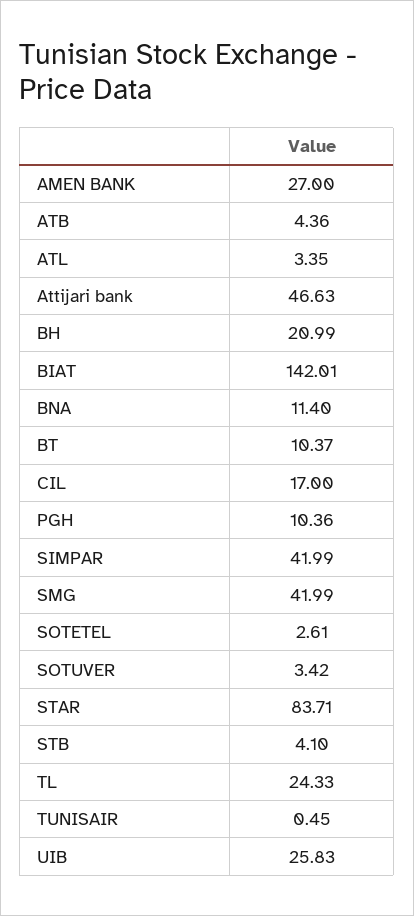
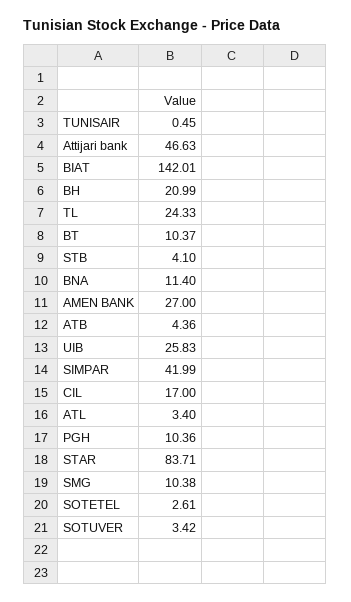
  {
    "AMEN BANK": 27,
    "ATB": 4.36,
-   "ATL": 3.35,
+   "ATL": 3.4,
    "Attijari bank": 46.63,
    "BH": 20.99,
    "BIAT": 142.01,
    "BNA": 11.4,
    "BT": 10.37,
    "CIL": 17,
    "PGH": 10.36,
    "SIMPAR": 41.99,
-   "SMG": 41.99,
+   "SMG": 10.38,
    "SOTETEL": 2.61,
    "SOTUVER": 3.42,
    "STAR": 83.71,
    "STB": 4.1,
    "TL": 24.33,
    "TUNISAIR": 0.45,
    "UIB": 25.83
  }

